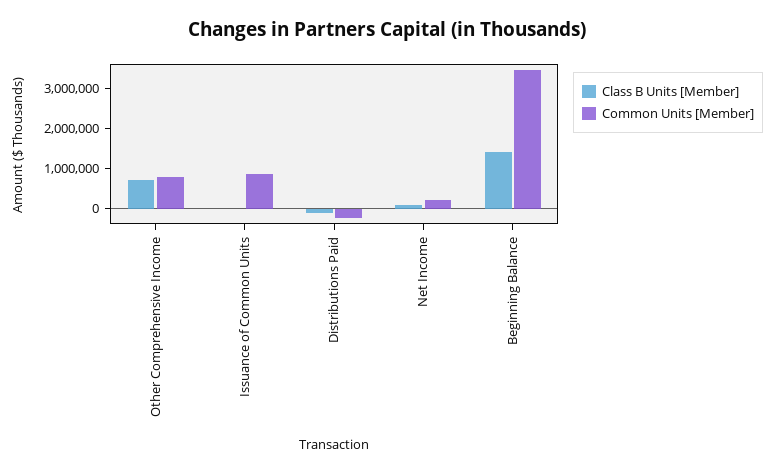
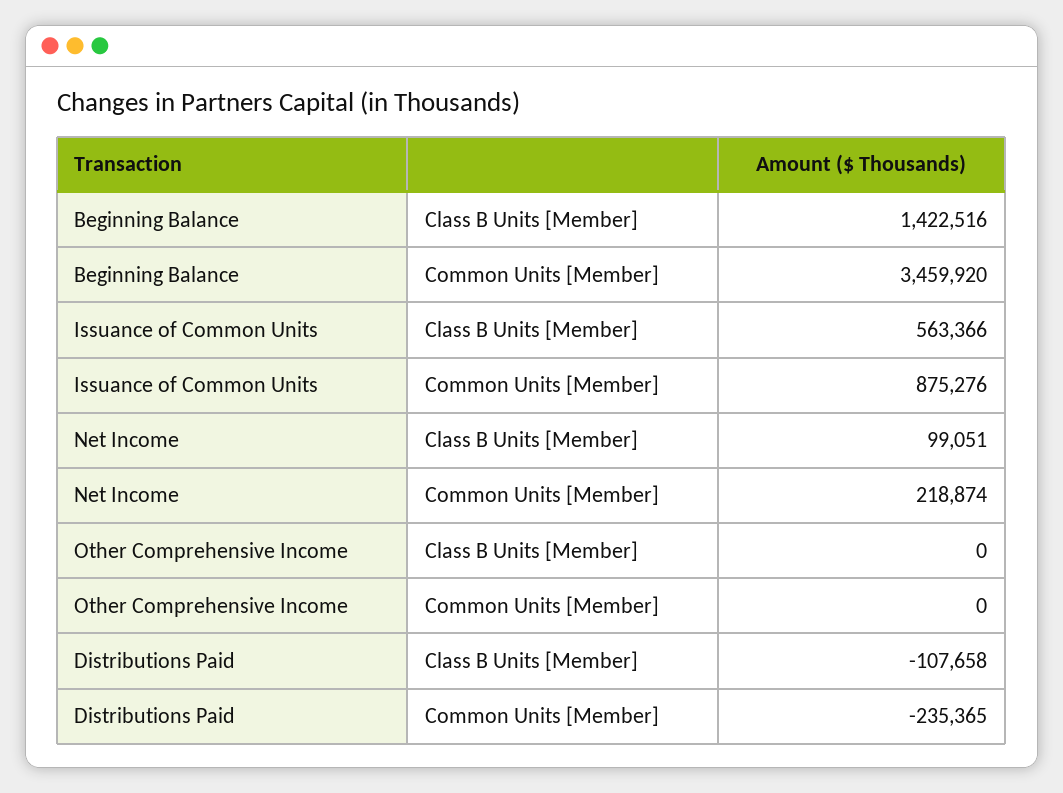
  {
    "Class B Units [Member]": {
-     "Other Comprehensive Income": 750000,
+     "Other Comprehensive Income": 0,
-     "Issuance of Common Units": 0,
+     "Issuance of Common Units": 563366,
      "Distributions Paid": -107658,
      "Net Income": 99051,
      "Beginning Balance": 1422516
    },
    "Common Units [Member]": {
-     "Other Comprehensive Income": 750000,
+     "Other Comprehensive Income": 0,
      "Issuance of Common Units": 875276,
      "Distributions Paid": -235365,
      "Net Income": 218874,
      "Beginning Balance": 3459920
    }
  }

